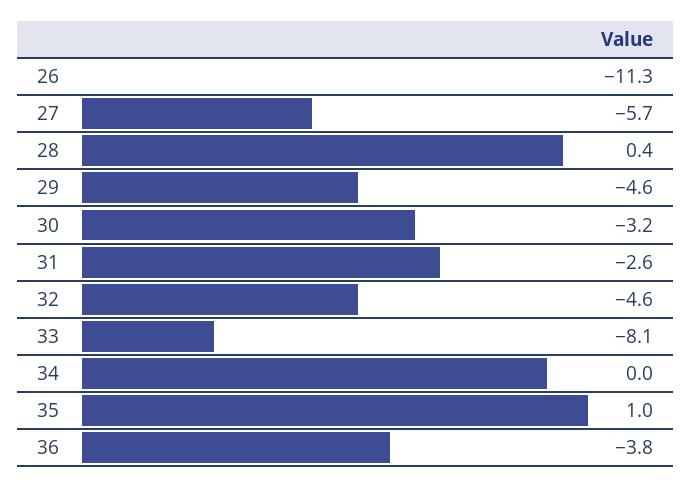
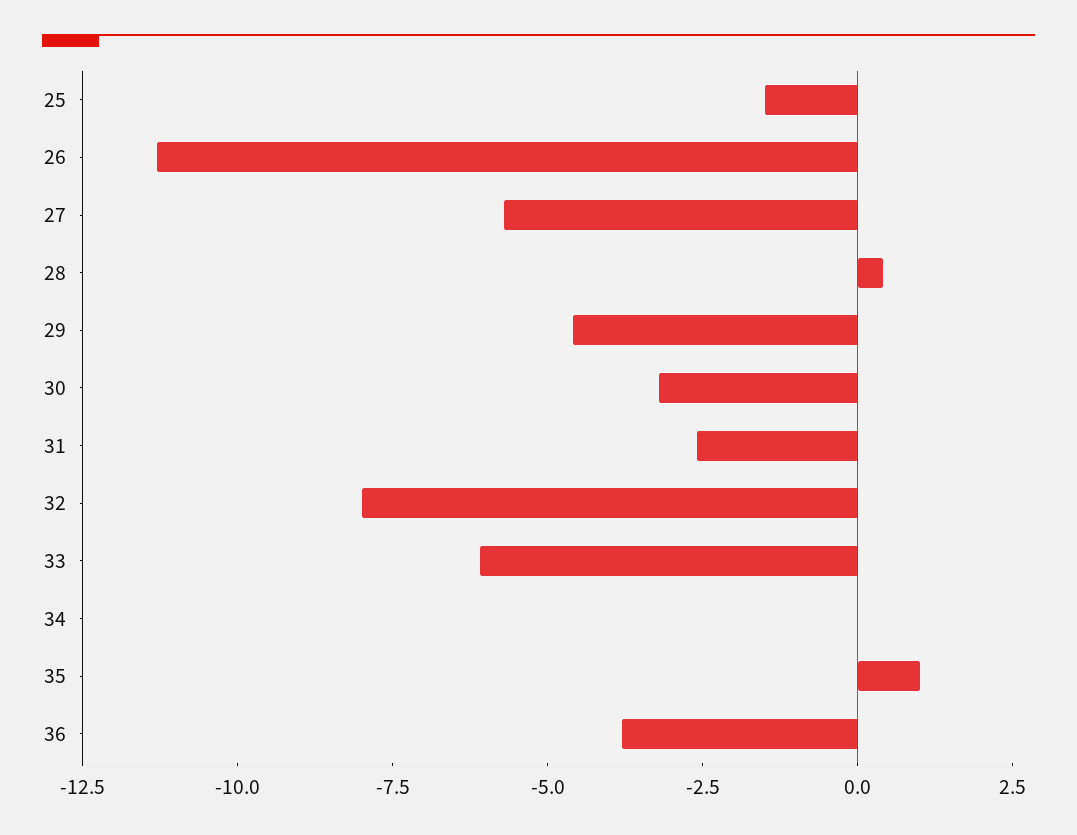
  {
    "26": -11.3,
    "27": -5.7,
    "28": 0.4,
    "29": -4.6,
    "30": -3.2,
    "31": -2.6,
-   "32": -4.6,
+   "32": -8,
-   "33": -8.1,
+   "33": -6,
    "34": 0,
    "35": 1,
-   "36": -3.8
+   "36": -3.8,
+   "25": -1.5
  }

